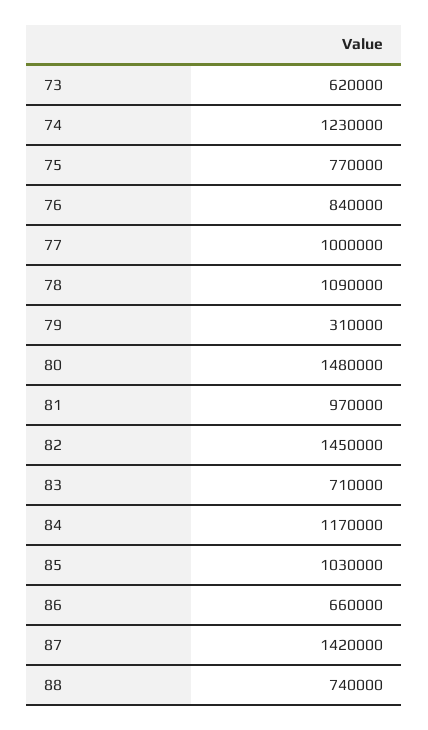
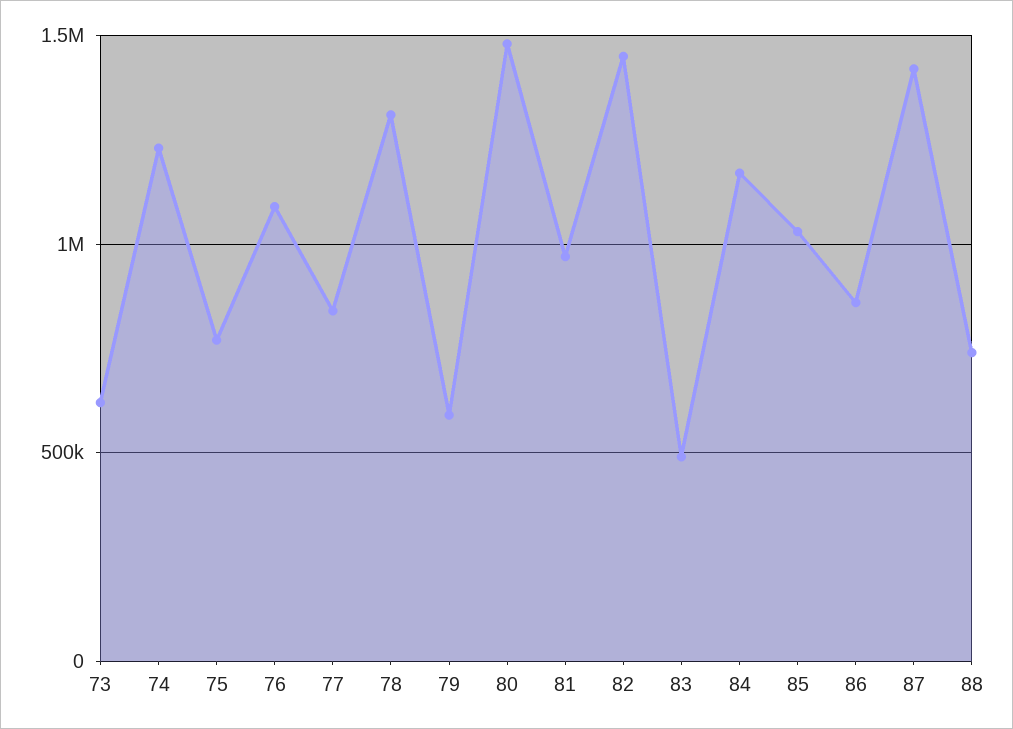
  {
    "73": 620000,
    "74": 1230000,
    "75": 770000,
-   "76": 840000,
+   "76": 1100000,
-   "77": 1000000,
+   "77": 850000,
-   "78": 1090000,
+   "78": 1300000,
-   "79": 310000,
+   "79": 600000,
    "80": 1480000,
    "81": 970000,
    "82": 1450000,
-   "83": 710000,
+   "83": 500000,
    "84": 1170000,
    "85": 1030000,
-   "86": 660000,
+   "86": 850000,
    "87": 1420000,
    "88": 740000
  }

